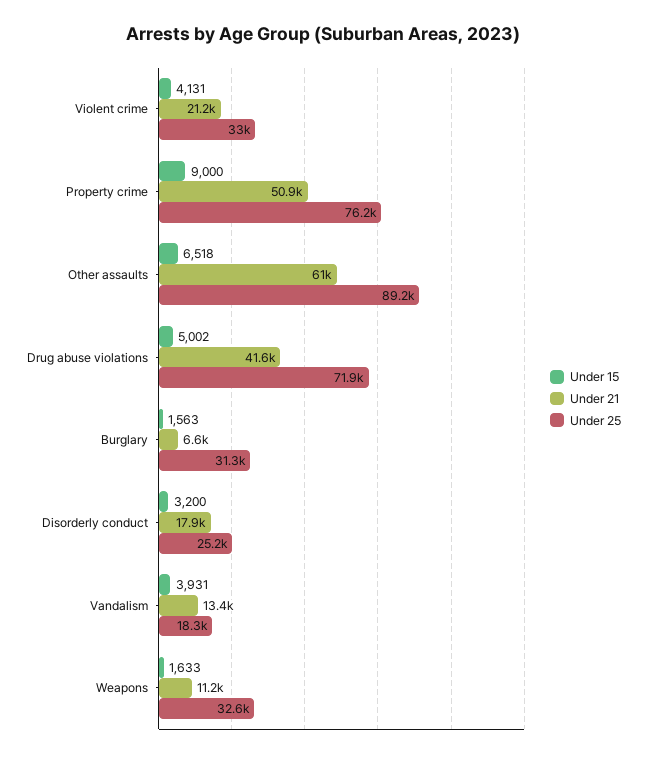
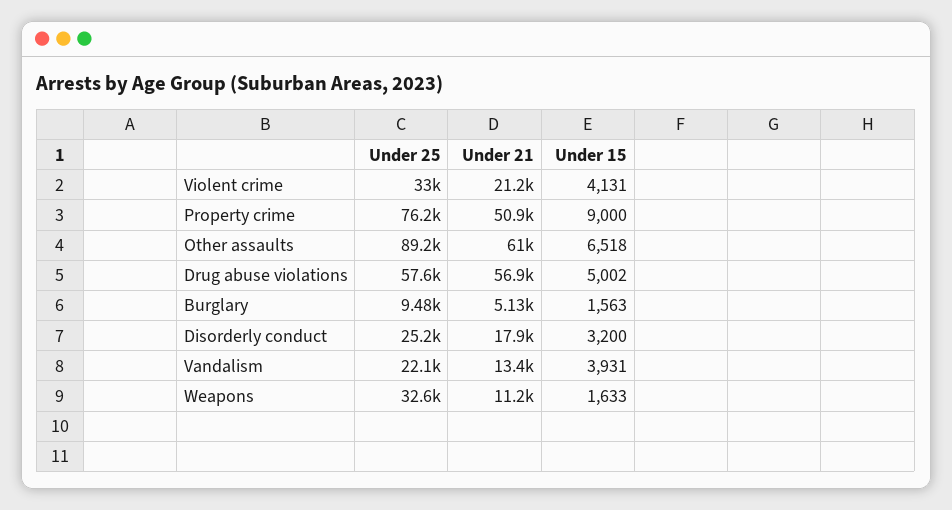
  {
    "Under 15": {
      "Violent crime": 4131,
      "Property crime": 9000,
      "Other assaults": 6518,
      "Drug abuse violations": 5002,
      "Burglary": 1563,
      "Disorderly conduct": 3200,
      "Vandalism": 3931,
      "Weapons": 1633
    },
    "Under 21": {
      "Violent crime": 21200,
      "Property crime": 50900,
      "Other assaults": 61000,
-     "Drug abuse violations": 41600,
+     "Drug abuse violations": 56900,
-     "Burglary": 6600,
+     "Burglary": 5130,
      "Disorderly conduct": 17900,
      "Vandalism": 13400,
      "Weapons": 11200
    },
    "Under 25": {
      "Violent crime": 33000,
      "Property crime": 76200,
      "Other assaults": 89200,
-     "Drug abuse violations": 71900,
+     "Drug abuse violations": 57600,
-     "Burglary": 31300,
+     "Burglary": 9480,
      "Disorderly conduct": 25200,
-     "Vandalism": 18300,
+     "Vandalism": 22100,
      "Weapons": 32600
    }
  }

